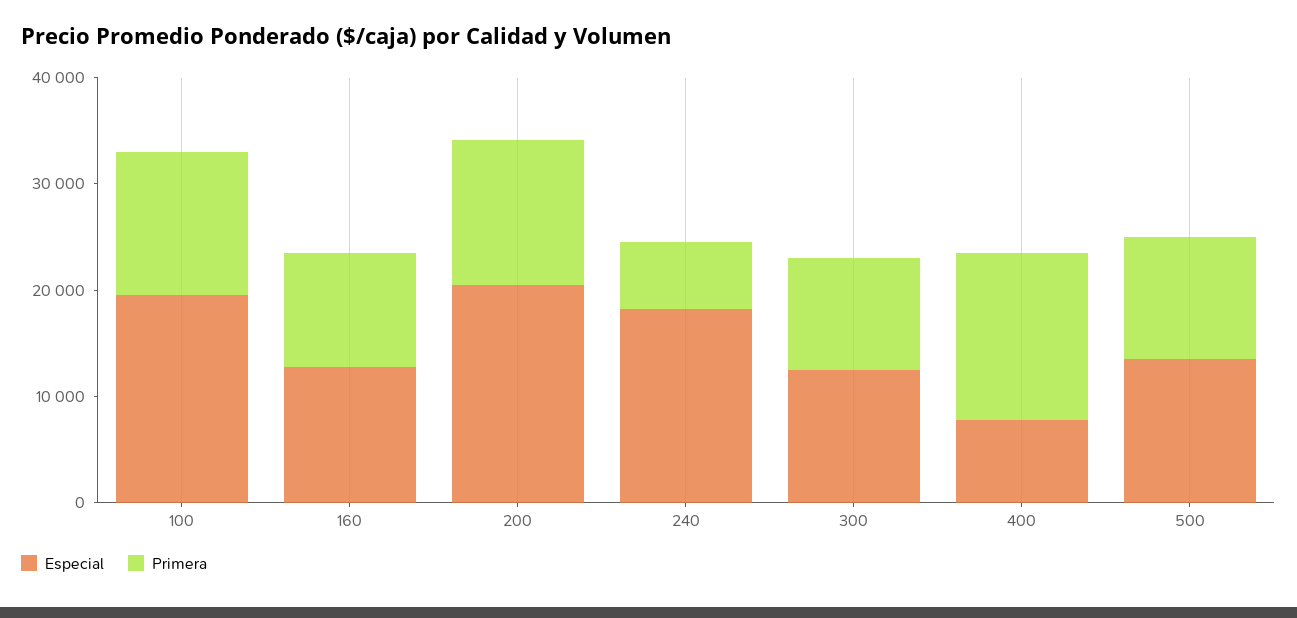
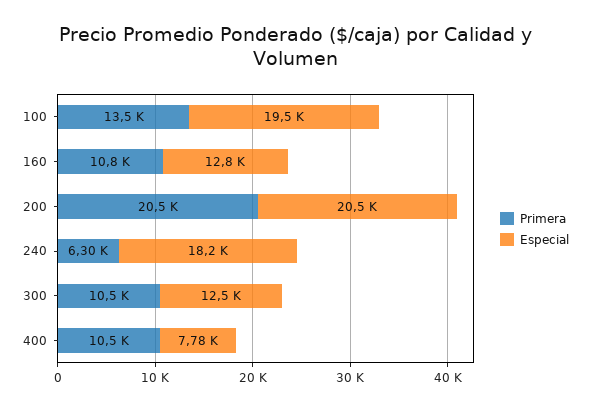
  {
    "Especial": {
      "100": 19500,
      "160": 12800,
      "200": 20500,
      "240": 18200,
      "300": 12500,
-     "400": 7780,
+     "400": 7780
-     "500": 14000
    },
    "Primera": {
      "100": 13500,
      "160": 10800,
-     "200": 14000,
+     "200": 20500,
      "240": 6300,
      "300": 10500,
-     "400": 16000,
+     "400": 10500
-     "500": 12000
    }
  }

